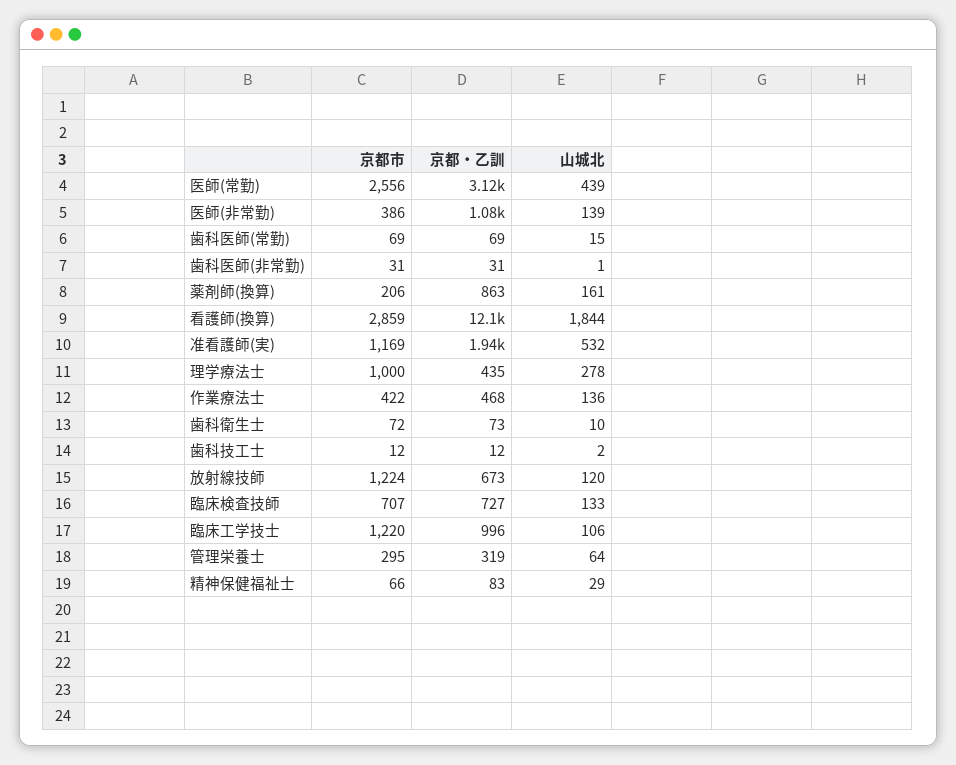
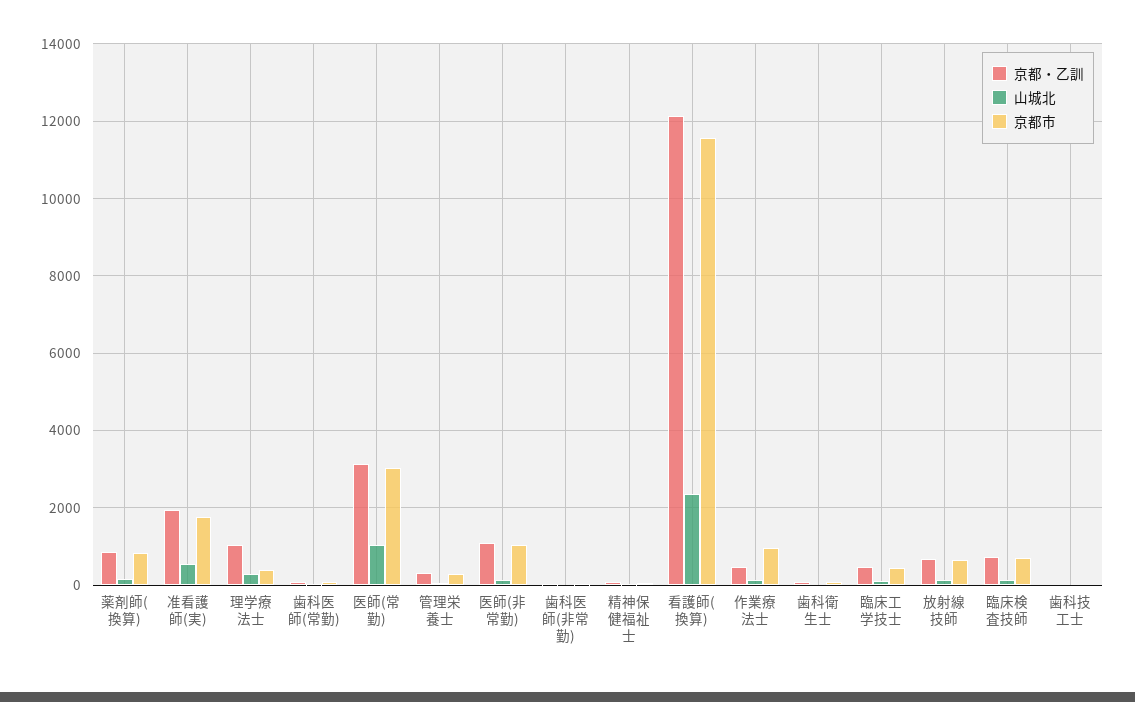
  {
    "京都市": {
-     "医師(常勤)": 2556,
+     "医師(常勤)": 3000,
-     "医師(非常勤)": 386,
+     "医師(非常勤)": 1000,
      "歯科医師(常勤)": 69,
      "歯科医師(非常勤)": 31,
-     "薬剤師(換算)": 206,
+     "薬剤師(換算)": 800,
-     "看護師(換算)": 2859,
+     "看護師(換算)": 11600,
-     "准看護師(実)": 1169,
+     "准看護師(実)": 1800,
-     "理学療法士": 1000,
+     "理学療法士": 400,
-     "作業療法士": 422,
+     "作業療法士": 1000,
      "歯科衛生士": 72,
      "歯科技工士": 12,
-     "放射線技師": 1224,
+     "放射線技師": 600,
      "臨床検査技師": 707,
-     "臨床工学技士": 1220,
+     "臨床工学技士": 400,
      "管理栄養士": 295,
      "精神保健福祉士": 66
    },
    "京都・乙訓": {
      "医師(常勤)": 3120,
      "医師(非常勤)": 1080,
      "歯科医師(常勤)": 69,
      "歯科医師(非常勤)": 31,
      "薬剤師(換算)": 863,
      "看護師(換算)": 12100,
      "准看護師(実)": 1940,
-     "理学療法士": 435,
+     "理学療法士": 1000,
      "作業療法士": 468,
      "歯科衛生士": 73,
      "歯科技工士": 12,
      "放射線技師": 673,
      "臨床検査技師": 727,
-     "臨床工学技士": 996,
+     "臨床工学技士": 400,
      "管理栄養士": 319,
      "精神保健福祉士": 83
    },
    "山城北": {
-     "医師(常勤)": 439,
+     "医師(常勤)": 1000,
      "医師(非常勤)": 139,
      "歯科医師(常勤)": 15,
      "歯科医師(非常勤)": 1,
      "薬剤師(換算)": 161,
-     "看護師(換算)": 1844,
+     "看護師(換算)": 2400,
      "准看護師(実)": 532,
      "理学療法士": 278,
      "作業療法士": 136,
      "歯科衛生士": 10,
      "歯科技工士": 2,
      "放射線技師": 120,
      "臨床検査技師": 133,
      "臨床工学技士": 106,
      "管理栄養士": 64,
      "精神保健福祉士": 29
    }
  }

